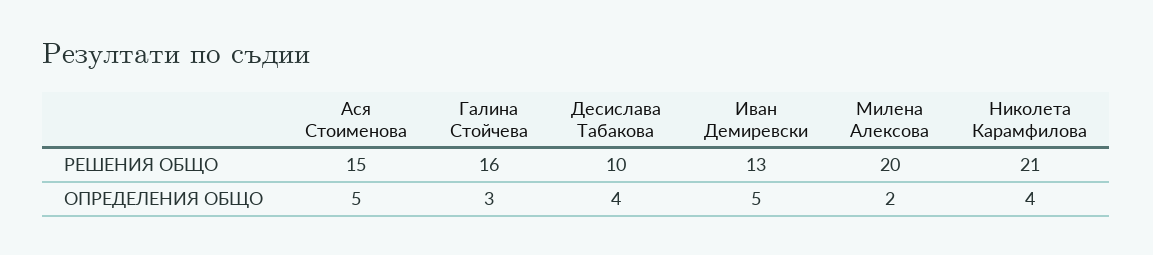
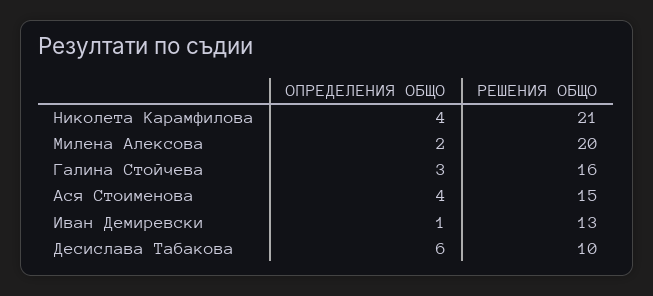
  {
    "Ася Стоименова": {
      "РЕШЕНИЯ ОБЩО": 15,
-     "ОПРЕДЕЛЕНИЯ ОБЩО": 5
+     "ОПРЕДЕЛЕНИЯ ОБЩО": 4
    },
    "Галина Стойчева": {
      "РЕШЕНИЯ ОБЩО": 16,
      "ОПРЕДЕЛЕНИЯ ОБЩО": 3
    },
    "Десислава Табакова": {
      "РЕШЕНИЯ ОБЩО": 10,
-     "ОПРЕДЕЛЕНИЯ ОБЩО": 4
+     "ОПРЕДЕЛЕНИЯ ОБЩО": 6
    },
    "Иван Демиревски": {
      "РЕШЕНИЯ ОБЩО": 13,
-     "ОПРЕДЕЛЕНИЯ ОБЩО": 5
+     "ОПРЕДЕЛЕНИЯ ОБЩО": 1
    },
    "Милена Алексова": {
      "РЕШЕНИЯ ОБЩО": 20,
      "ОПРЕДЕЛЕНИЯ ОБЩО": 2
    },
    "Николета Карамфилова": {
      "РЕШЕНИЯ ОБЩО": 21,
      "ОПРЕДЕЛЕНИЯ ОБЩО": 4
    }
  }

